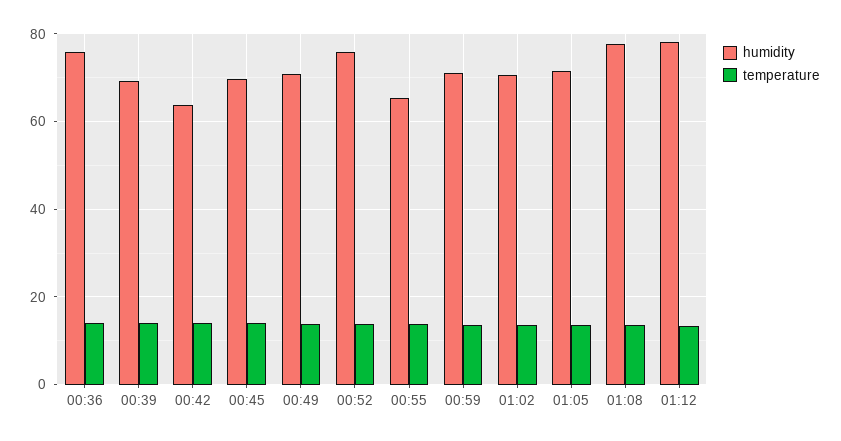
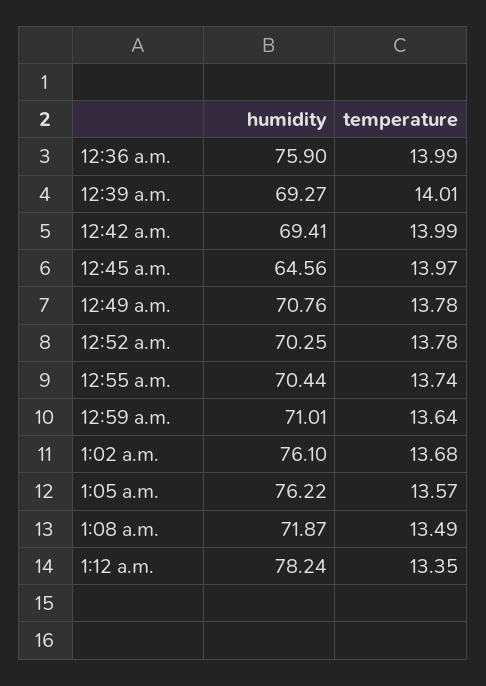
  {
    "humidity": {
      "00:36": 75.9,
      "00:39": 69.27,
-     "00:42": 64,
+     "00:42": 69.41,
-     "00:45": 70,
+     "00:45": 64.56,
      "00:49": 70.76,
-     "00:52": 76,
+     "00:52": 70.25,
-     "00:55": 66,
+     "00:55": 70.44,
      "00:59": 71.01,
-     "01:02": 70,
+     "01:02": 76.1,
-     "01:05": 72,
+     "01:05": 76.22,
-     "01:08": 78,
+     "01:08": 71.87,
      "01:12": 78.24
    },
    "temperature": {
      "00:36": 13.99,
      "00:39": 14.01,
      "00:42": 13.99,
      "00:45": 13.97,
      "00:49": 13.78,
      "00:52": 13.78,
      "00:55": 13.74,
      "00:59": 13.64,
      "01:02": 13.68,
      "01:05": 13.57,
      "01:08": 13.49,
      "01:12": 13.35
    }
  }

